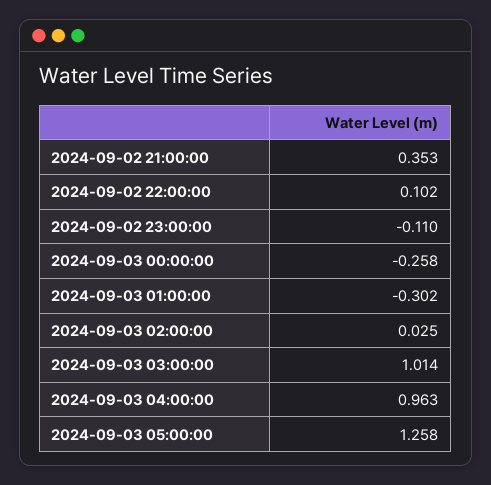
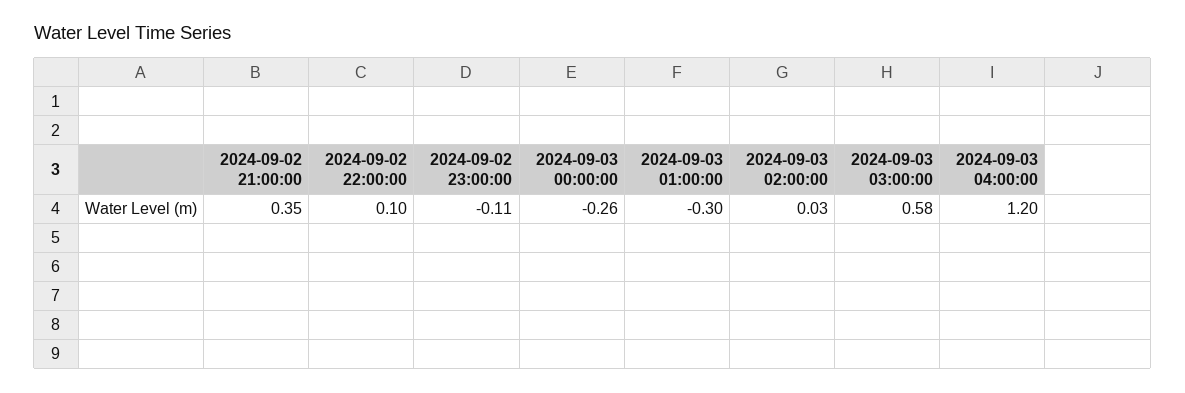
  {
    "2024-09-02 21:00:00": 0.353,
    "2024-09-02 22:00:00": 0.102,
    "2024-09-02 23:00:00": -0.11,
    "2024-09-03 00:00:00": -0.258,
    "2024-09-03 01:00:00": -0.302,
    "2024-09-03 02:00:00": 0.025,
-   "2024-09-03 03:00:00": 1.014,
+   "2024-09-03 03:00:00": 0.58,
-   "2024-09-03 04:00:00": 0.963,
+   "2024-09-03 04:00:00": 1.2
-   "2024-09-03 05:00:00": 1.258
  }

